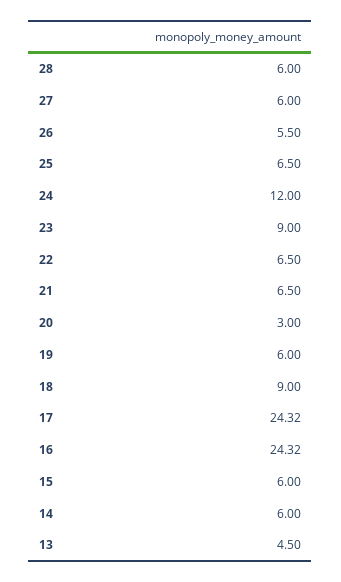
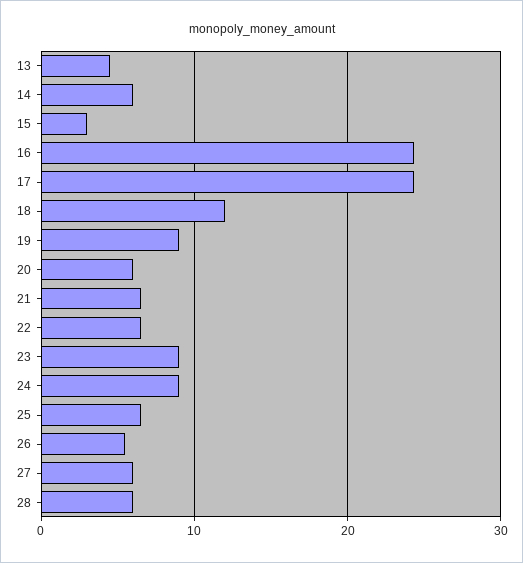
  {
    "28": 6,
    "27": 6,
    "26": 5.5,
    "25": 6.5,
-   "24": 12,
+   "24": 9,
    "23": 9,
    "22": 6.5,
    "21": 6.5,
-   "20": 3,
+   "20": 6,
-   "19": 6,
+   "19": 9,
-   "18": 9,
+   "18": 12,
    "17": 24.32,
    "16": 24.32,
-   "15": 6,
+   "15": 3,
    "14": 6,
    "13": 4.5
  }

